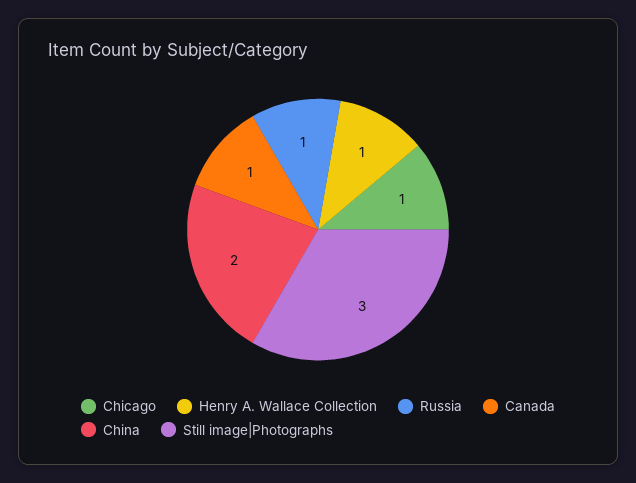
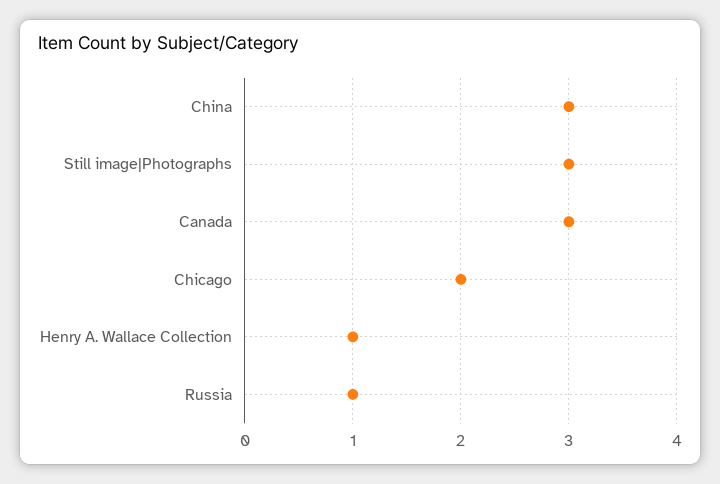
  {
-   "Chicago": 1,
+   "Chicago": 2,
    "Henry A. Wallace Collection": 1,
    "Russia": 1,
-   "Canada": 1,
+   "Canada": 3,
-   "China": 2,
+   "China": 3,
    "Still image|Photographs": 3
  }

